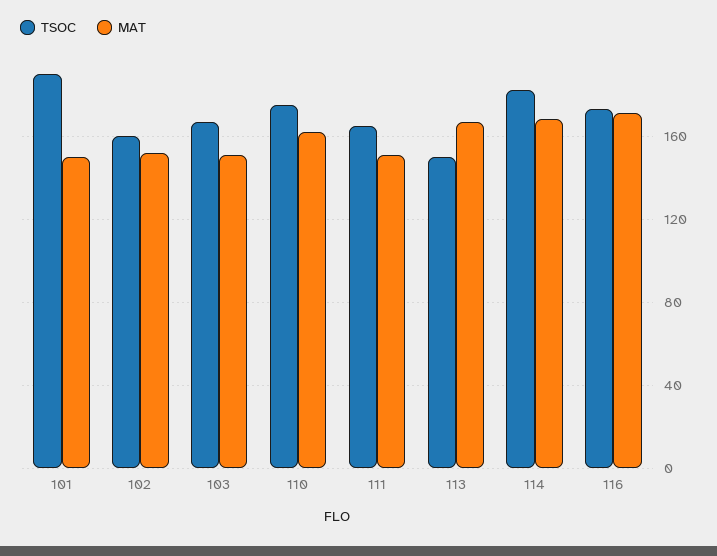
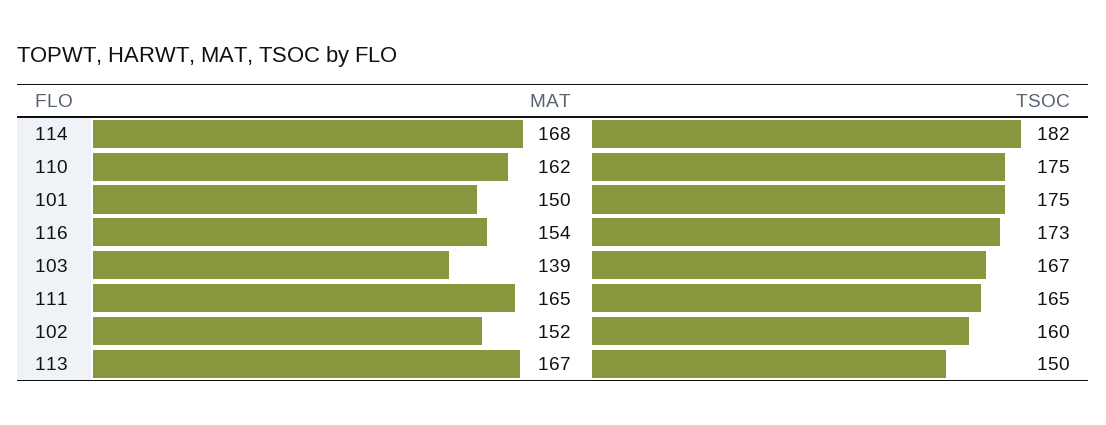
  {
    "TSOC": {
-     "101": 190,
+     "101": 175,
      "102": 160,
      "103": 167,
      "110": 175,
      "111": 165,
      "113": 150,
      "114": 182,
      "116": 173
    },
    "MAT": {
      "101": 150,
      "102": 152,
-     "103": 150,
+     "103": 139,
      "110": 162,
-     "111": 150,
+     "111": 165,
      "113": 167,
      "114": 168,
-     "116": 170
+     "116": 154
    }
  }

